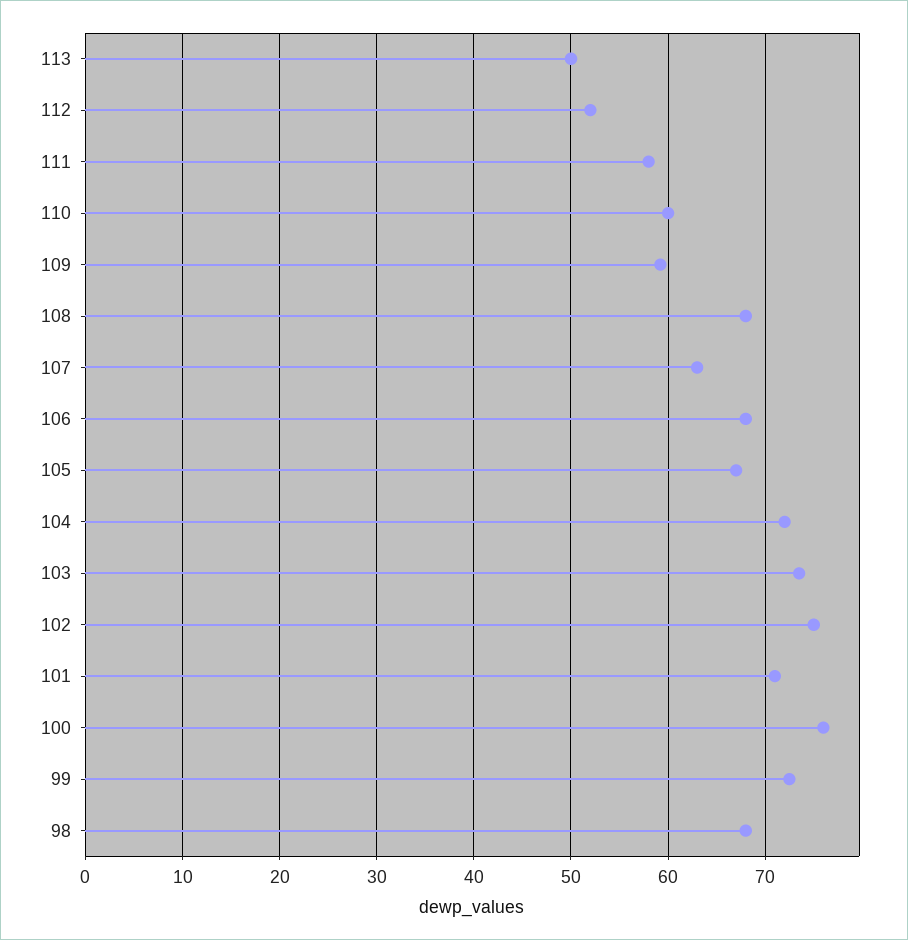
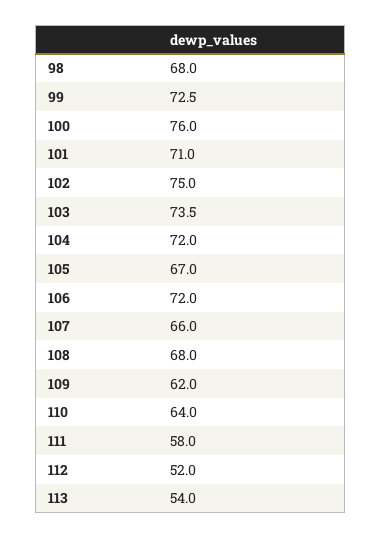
  {
-   "113": 50,
+   "113": 54,
    "112": 52,
    "111": 58,
-   "110": 60,
+   "110": 64,
-   "109": 59,
+   "109": 62,
    "108": 68,
-   "107": 63,
+   "107": 66,
-   "106": 68,
+   "106": 72,
    "105": 67,
    "104": 72,
    "103": 73.5,
    "102": 75,
    "101": 71,
    "100": 76,
    "99": 72.5,
    "98": 68
  }

